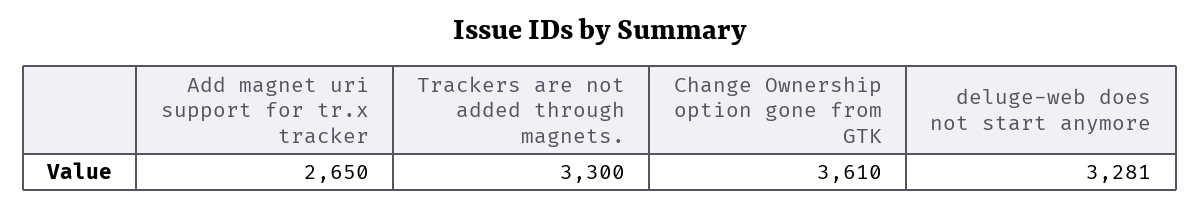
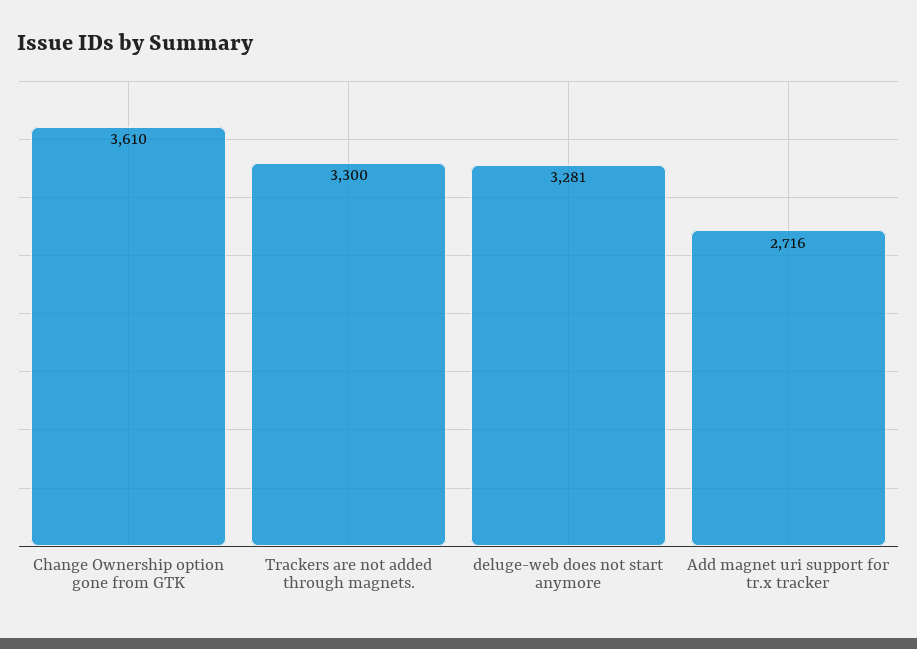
  {
-   "Add magnet uri support for tr.x tracker": 2650,
+   "Add magnet uri support for tr.x tracker": 2716,
    "Trackers are not added through magnets.": 3300,
    "Change Ownership option gone from GTK": 3610,
    "deluge-web does not start anymore": 3281
  }

